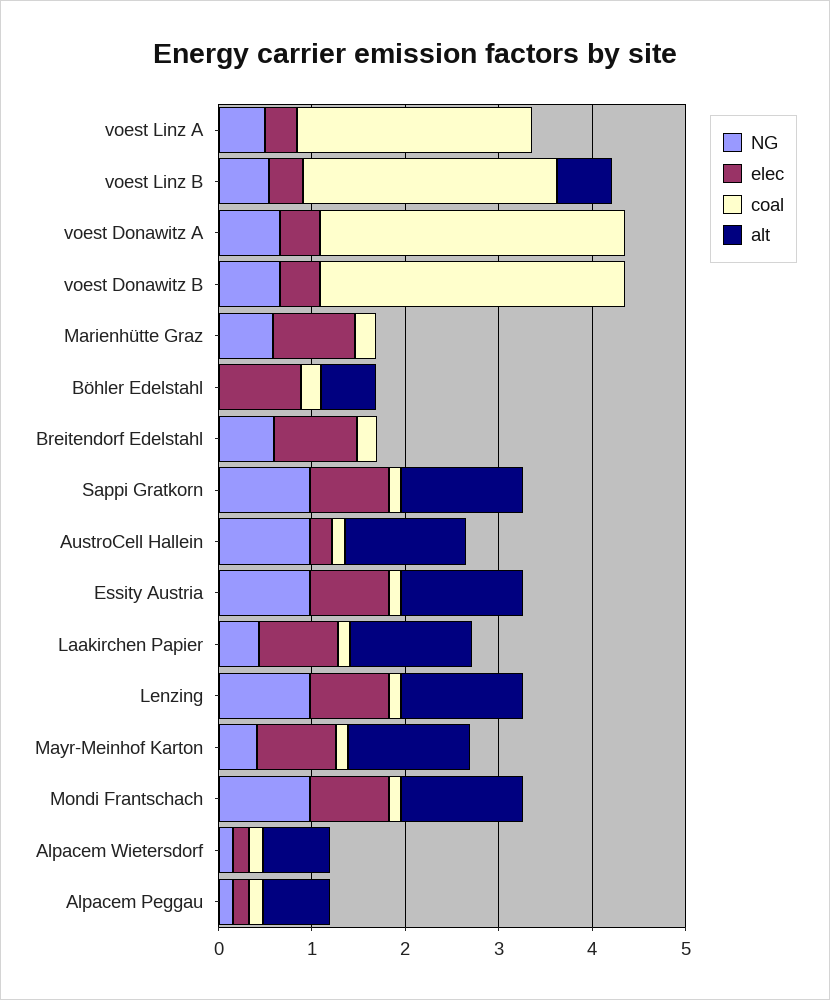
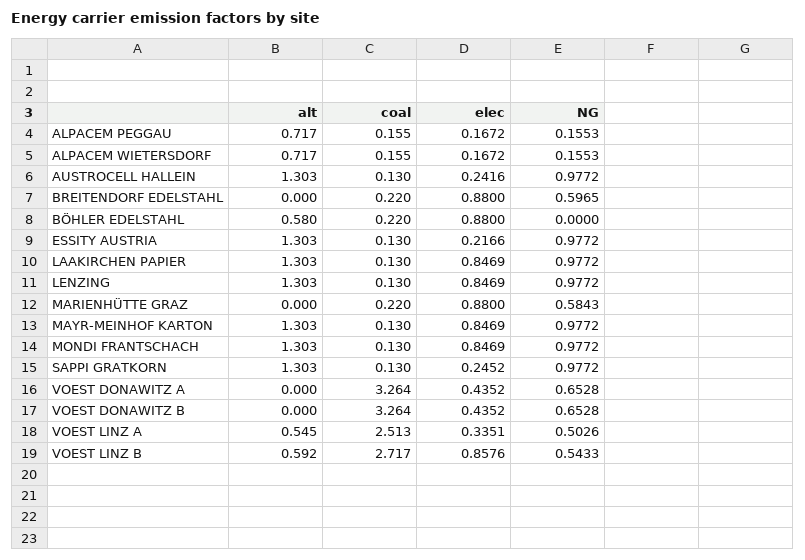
  {
    "NG": {
      "voest Linz A": 0.5026,
      "voest Linz B": 0.5433,
      "voest Donawitz A": 0.6528,
      "voest Donawitz B": 0.6528,
      "Marienhütte Graz": 0.5843,
      "Böhler Edelstahl": 0,
      "Breitendorf Edelstahl": 0.5965,
      "Sappi Gratkorn": 0.9772,
      "AustroCell Hallein": 0.9772,
      "Essity Austria": 0.9772,
-     "Laakirchen Papier": 0.4,
+     "Laakirchen Papier": 0.9772,
      "Lenzing": 0.9772,
-     "Mayr-Meinhof Karton": 0.4,
+     "Mayr-Meinhof Karton": 0.9772,
      "Mondi Frantschach": 0.9772,
      "Alpacem Wietersdorf": 0.1553,
      "Alpacem Peggau": 0.1553
    },
    "elec": {
      "voest Linz A": 0.3351,
-     "voest Linz B": 0.4,
+     "voest Linz B": 0.8576,
      "voest Donawitz A": 0.4352,
      "voest Donawitz B": 0.4352,
      "Marienhütte Graz": 0.88,
      "Böhler Edelstahl": 0.88,
      "Breitendorf Edelstahl": 0.88,
-     "Sappi Gratkorn": 0.8,
+     "Sappi Gratkorn": 0.2452,
      "AustroCell Hallein": 0.2416,
-     "Essity Austria": 0.8,
+     "Essity Austria": 0.2166,
      "Laakirchen Papier": 0.8469,
      "Lenzing": 0.8469,
      "Mayr-Meinhof Karton": 0.8469,
      "Mondi Frantschach": 0.8469,
      "Alpacem Wietersdorf": 0.1672,
      "Alpacem Peggau": 0.1672
    },
    "coal": {
      "voest Linz A": 2.513,
      "voest Linz B": 2.717,
      "voest Donawitz A": 3.264,
      "voest Donawitz B": 3.264,
      "Marienhütte Graz": 0.22,
      "Böhler Edelstahl": 0.22,
      "Breitendorf Edelstahl": 0.22,
      "Sappi Gratkorn": 0.13,
      "AustroCell Hallein": 0.13,
      "Essity Austria": 0.13,
      "Laakirchen Papier": 0.13,
      "Lenzing": 0.13,
      "Mayr-Meinhof Karton": 0.13,
      "Mondi Frantschach": 0.13,
      "Alpacem Wietersdorf": 0.155,
      "Alpacem Peggau": 0.155
    },
    "alt": {
-     "voest Linz A": 0,
+     "voest Linz A": 0.545,
      "voest Linz B": 0.592,
      "voest Donawitz A": 0,
      "voest Donawitz B": 0,
      "Marienhütte Graz": 0,
      "Böhler Edelstahl": 0.58,
      "Breitendorf Edelstahl": 0,
      "Sappi Gratkorn": 1.303,
      "AustroCell Hallein": 1.303,
      "Essity Austria": 1.303,
      "Laakirchen Papier": 1.303,
      "Lenzing": 1.303,
      "Mayr-Meinhof Karton": 1.303,
      "Mondi Frantschach": 1.303,
      "Alpacem Wietersdorf": 0.717,
      "Alpacem Peggau": 0.717
    }
  }

